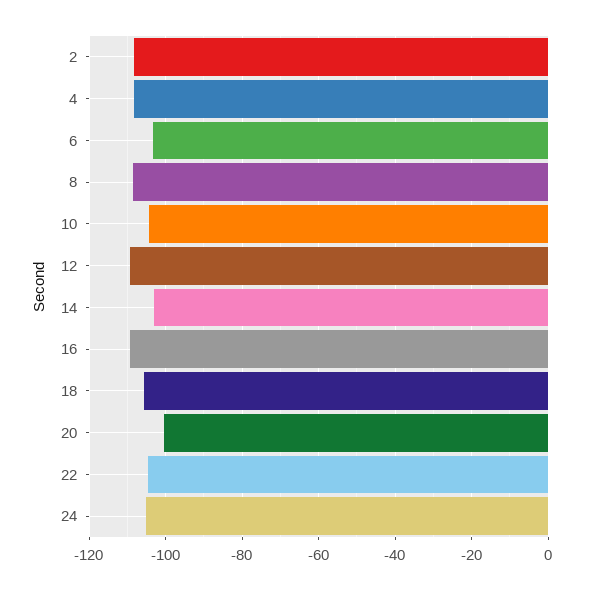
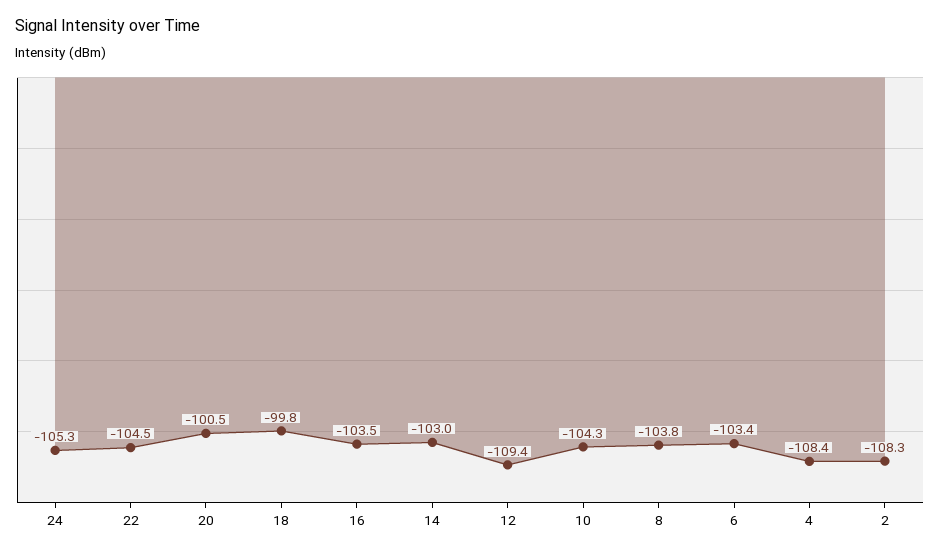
  {
    "2": -108.3,
    "4": -108.4,
    "6": -103.4,
-   "8": -108,
+   "8": -103.8,
    "10": -104.3,
    "12": -109.4,
    "14": -103,
-   "16": -110,
+   "16": -103.5,
-   "18": -106,
+   "18": -99.8,
    "20": -100.5,
    "22": -104.5,
    "24": -105.3
  }

